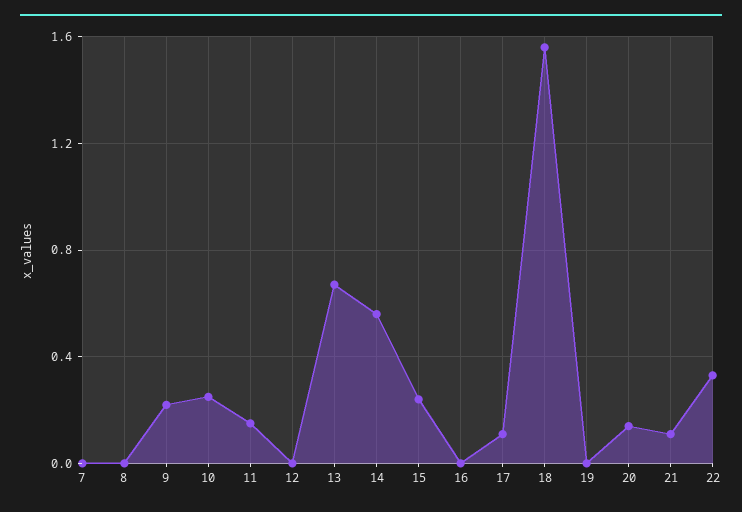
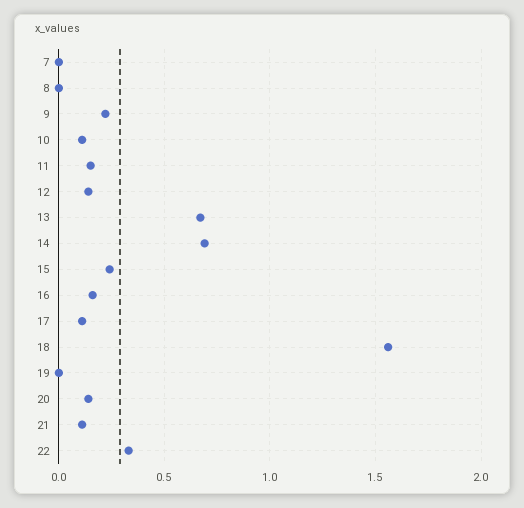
  {
    "7": 0,
    "8": 0,
    "9": 0.2,
-   "10": 0.25,
+   "10": 0.1,
    "11": 0.15,
-   "12": 0,
+   "12": 0.15,
    "13": 0.65,
-   "14": 0.55,
+   "14": 0.7,
    "15": 0.25,
-   "16": 0,
+   "16": 0.15,
    "17": 0.1,
    "18": 1.55,
    "19": 0,
    "20": 0.15,
    "21": 0.1,
    "22": 0.35
  }

